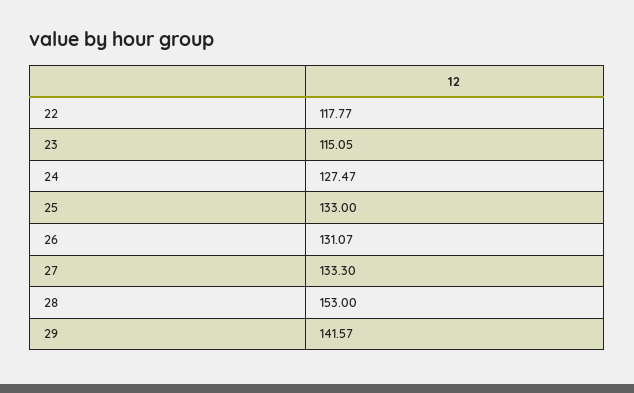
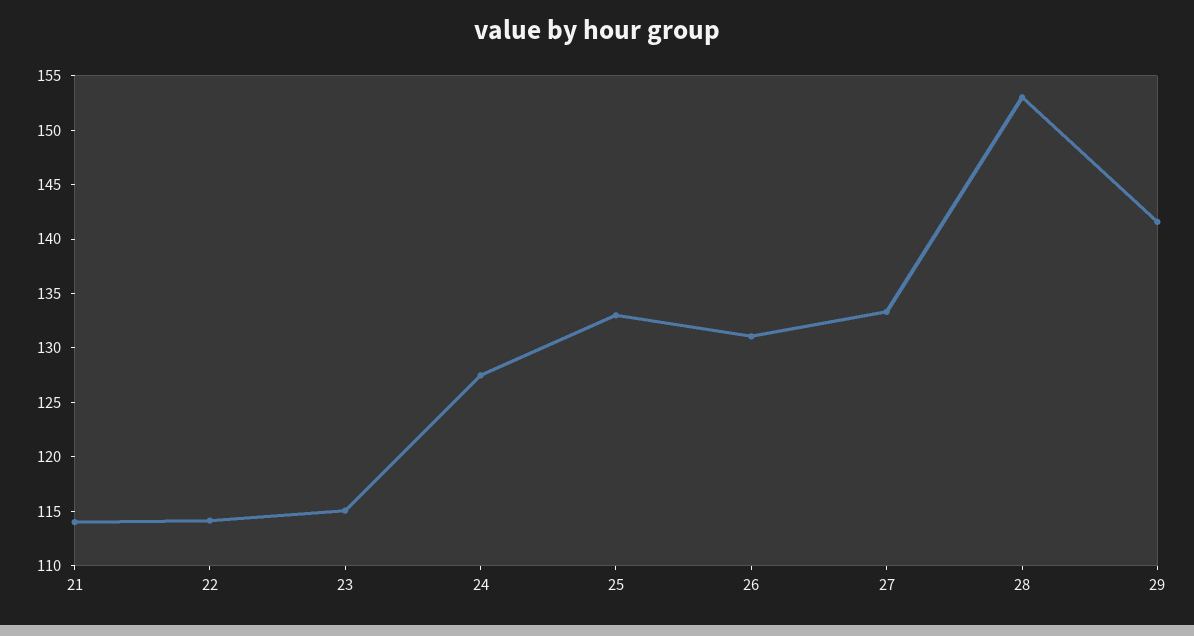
  {
-   "22": 117.77,
+   "22": 114,
    "23": 115.05,
    "24": 127.47,
    "25": 133,
    "26": 131.07,
    "27": 133.3,
    "28": 153,
-   "29": 141.57
+   "29": 141.57,
+   "21": 114
  }

